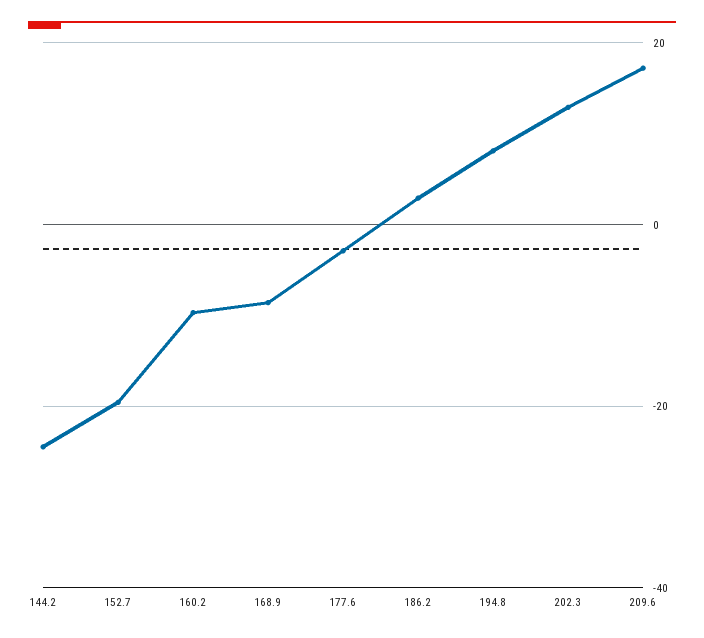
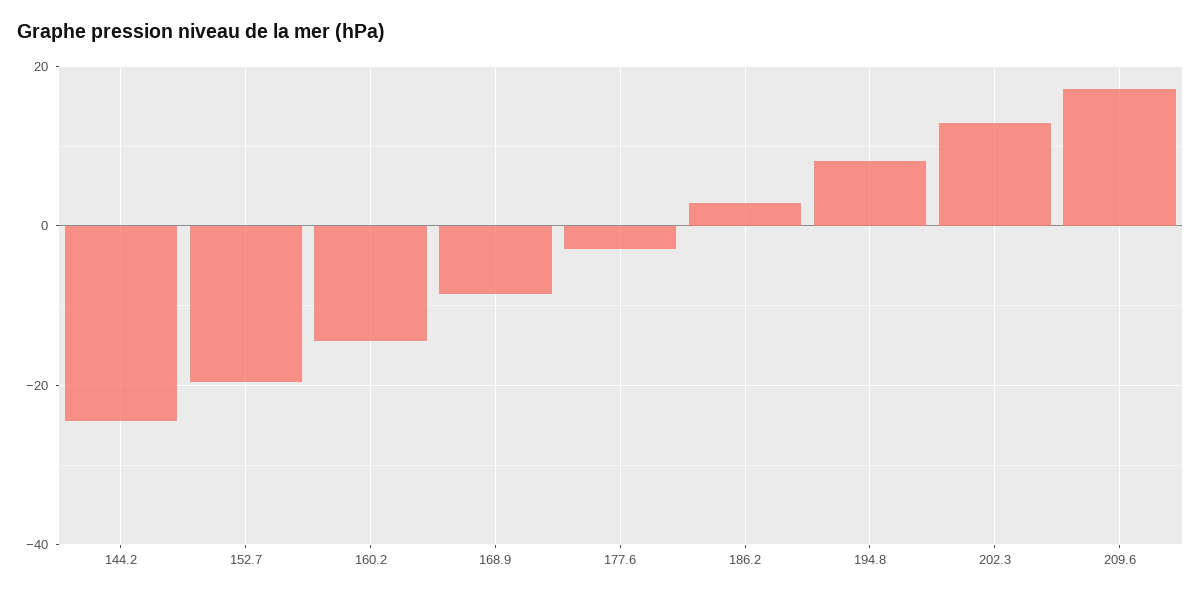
  {
    "144.2": -24,
    "152.7": -20,
-   "160.2": -10,
+   "160.2": -14,
    "168.9": -8,
    "177.6": -2,
    "186.2": 2,
    "194.8": 8,
    "202.3": 12,
    "209.6": 18
  }

